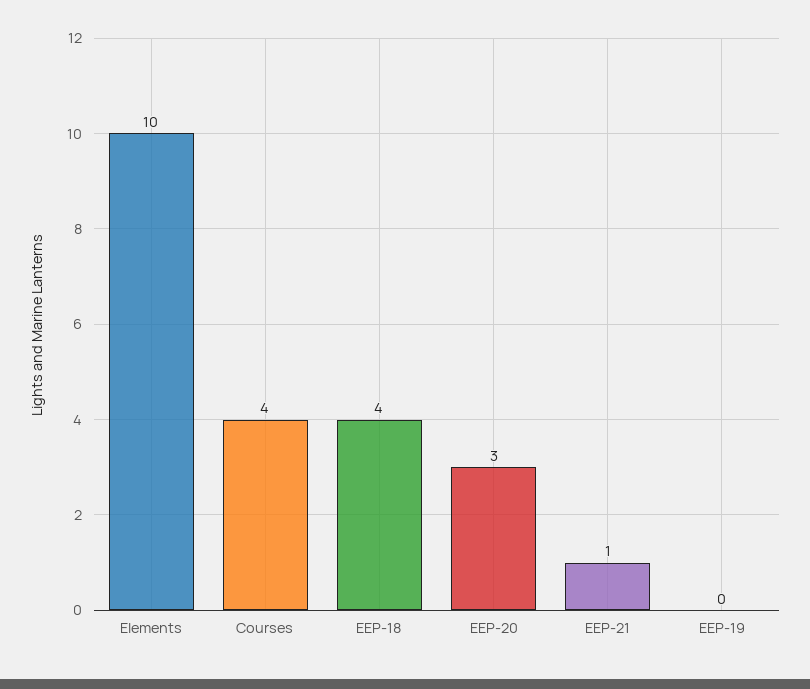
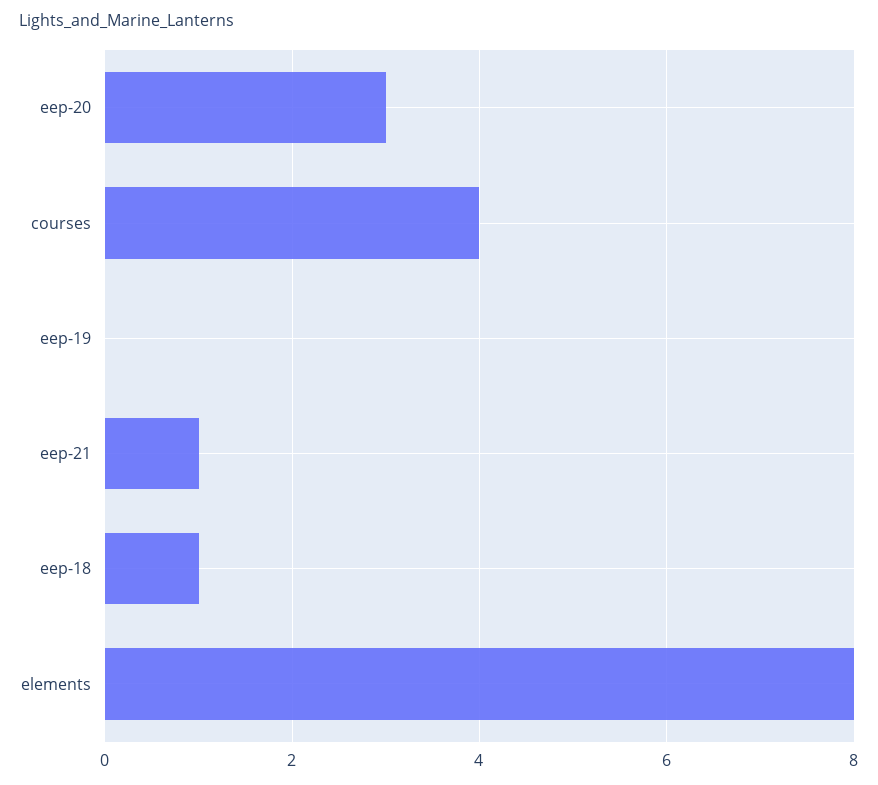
  {
-   "Elements": 10,
+   "Elements": 8,
    "Courses": 4,
-   "EEP-18": 4,
+   "EEP-18": 1,
    "EEP-20": 3,
    "EEP-21": 1,
    "EEP-19": 0
  }

